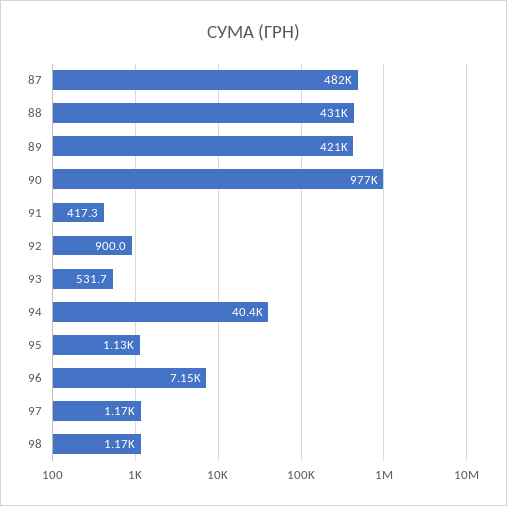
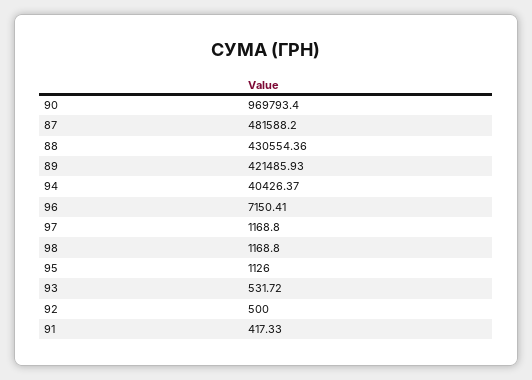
  {
    "87": 481588.2,
    "88": 430554.36,
    "89": 421485.93,
-   "90": 977000,
+   "90": 969793.4,
    "91": 417.33,
-   "92": 900,
+   "92": 500,
    "93": 531.72,
    "94": 40426.37,
    "95": 1126,
    "96": 7150.41,
    "97": 1168.8,
    "98": 1168.8
  }

